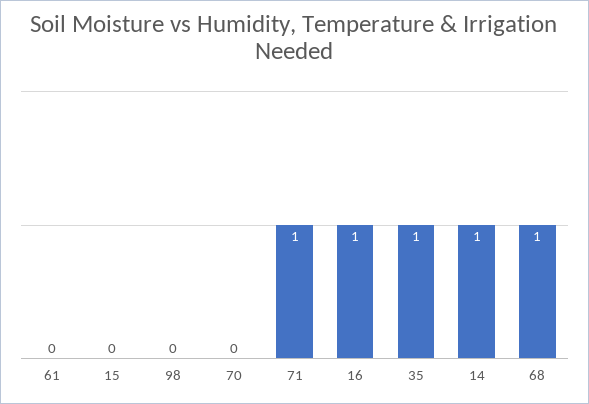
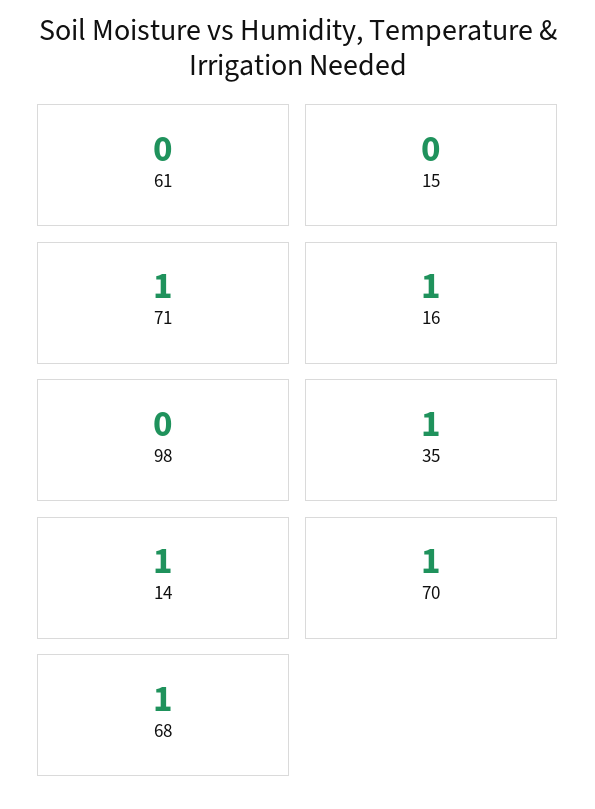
  {
    "61": 0,
    "15": 0,
    "98": 0,
-   "70": 0,
+   "70": 1,
    "71": 1,
    "16": 1,
    "35": 1,
    "14": 1,
    "68": 1
  }

